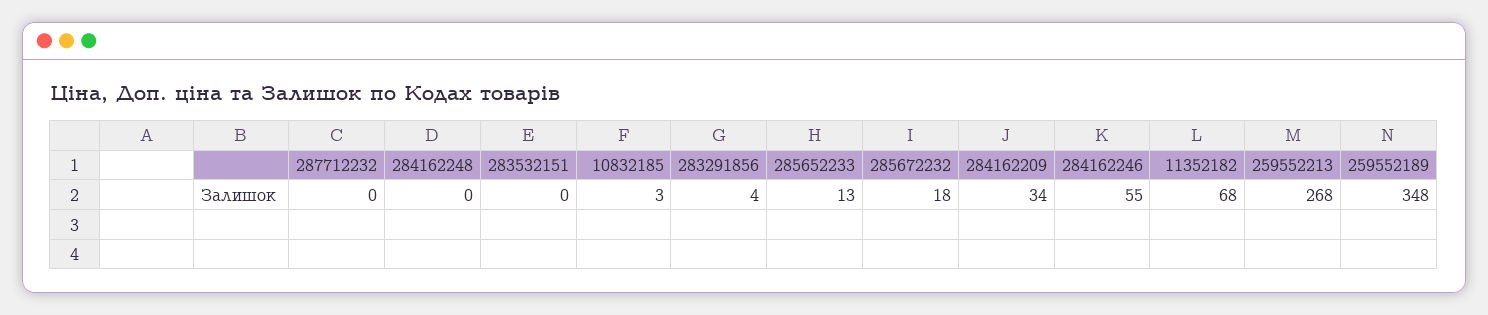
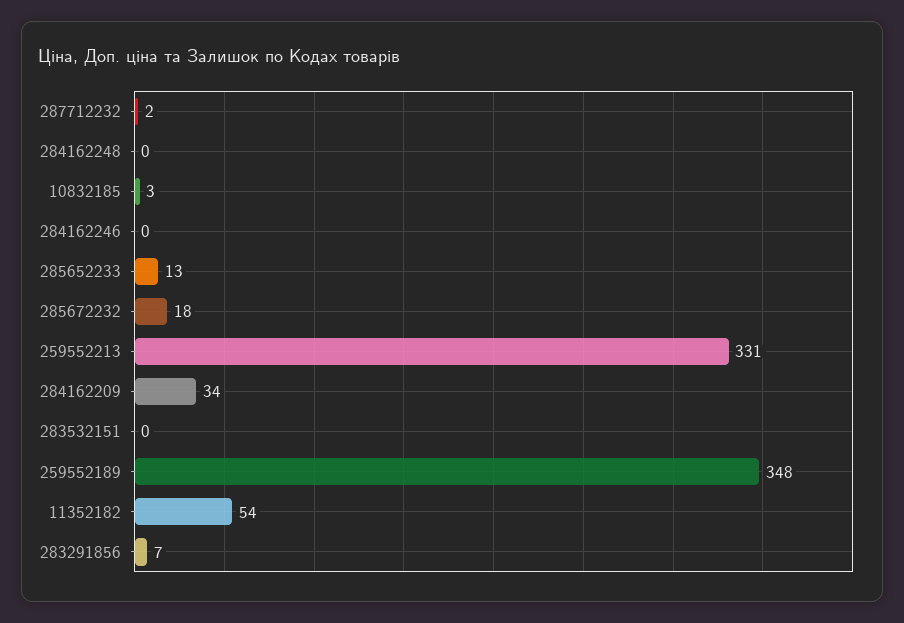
  {
-   "287712232": 0,
+   "287712232": 2,
    "284162248": 0,
    "283532151": 0,
    "10832185": 3,
-   "283291856": 4,
+   "283291856": 7,
    "285652233": 13,
    "285672232": 18,
    "284162209": 34,
-   "284162246": 55,
+   "284162246": 0,
-   "11352182": 68,
+   "11352182": 54,
-   "259552213": 268,
+   "259552213": 331,
    "259552189": 348
  }

